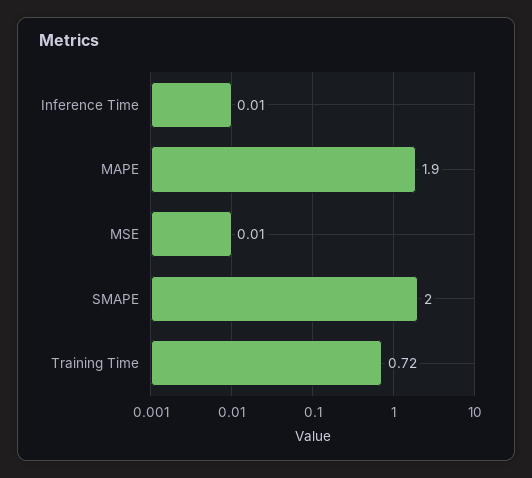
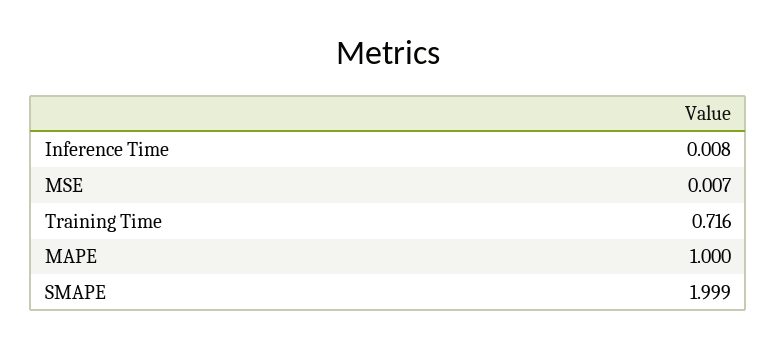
  {
    "Inference Time": 0.008,
-   "MAPE": 1.9,
+   "MAPE": 1,
    "MSE": 0.007,
    "SMAPE": 1.999,
    "Training Time": 0.716
  }

